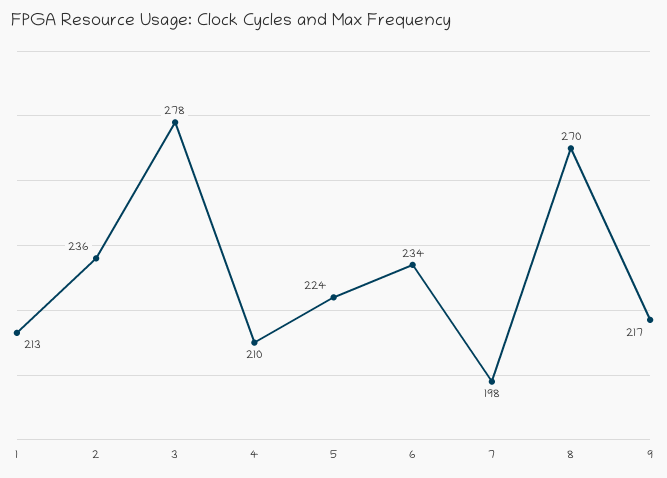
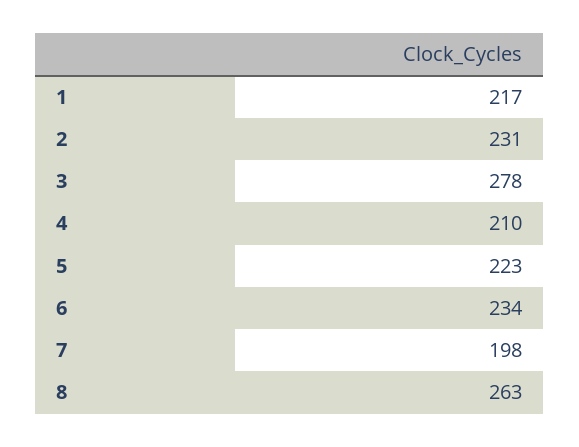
  {
-   "1": 213,
+   "1": 217,
-   "2": 236,
+   "2": 231,
    "3": 278,
    "4": 210,
-   "5": 224,
+   "5": 223,
    "6": 234,
    "7": 198,
-   "8": 270,
+   "8": 263
-   "9": 217
  }

